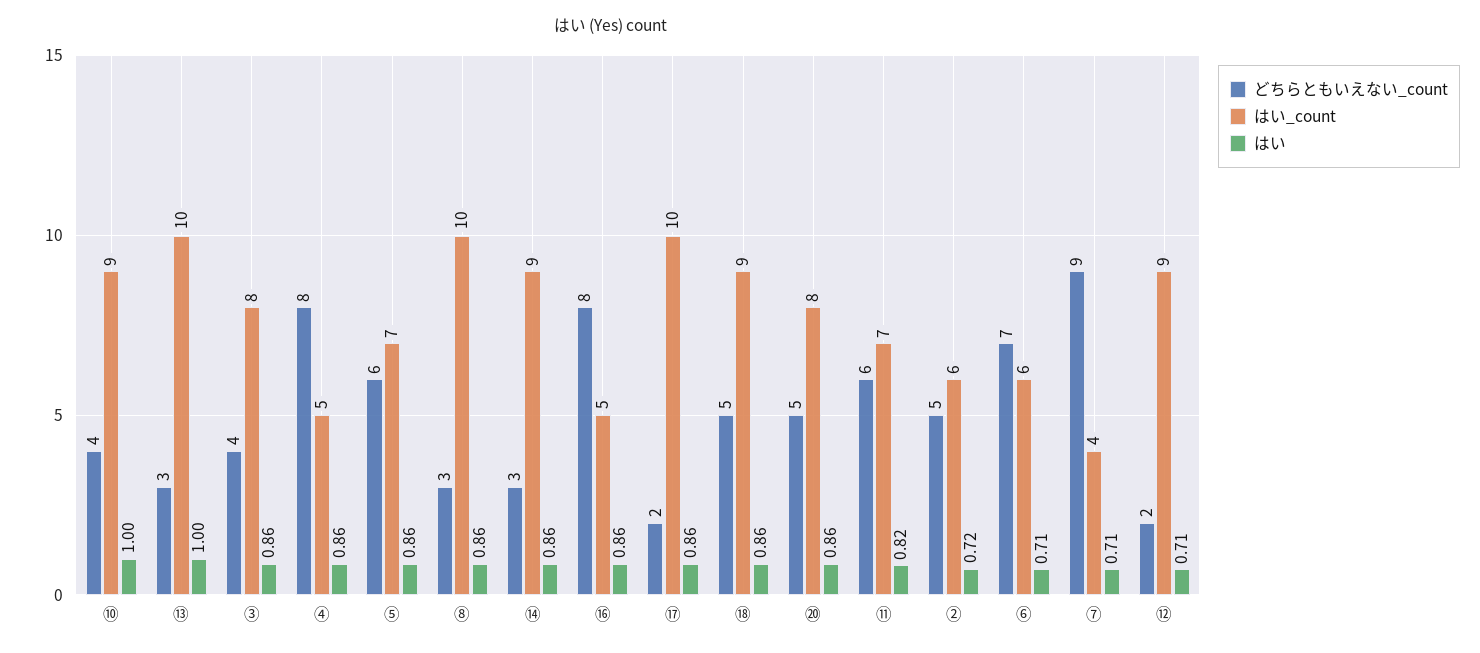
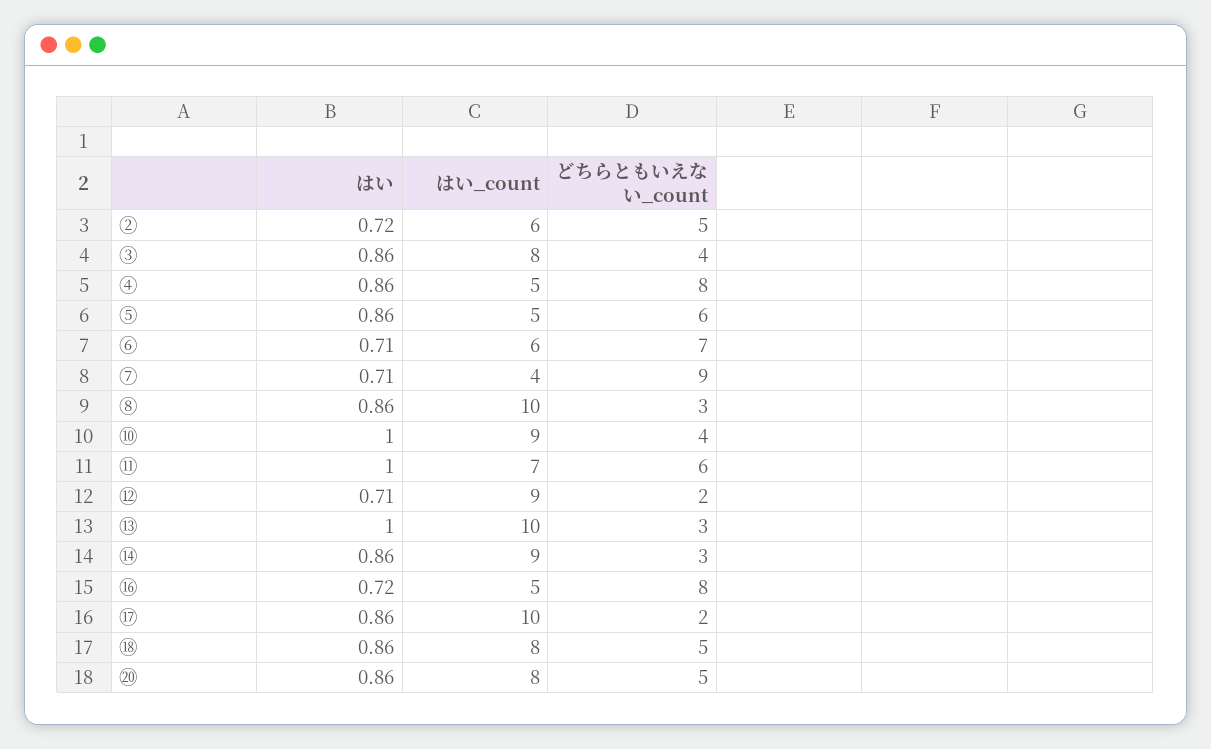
  {
    "どちらともいえない_count": {
      "⑩": 4,
      "⑬": 3,
      "③": 4,
      "④": 8,
      "⑤": 6,
      "⑧": 3,
      "⑭": 3,
      "⑯": 8,
      "⑰": 2,
      "⑱": 5,
      "⑳": 5,
      "⑪": 6,
      "②": 5,
      "⑥": 7,
      "⑦": 9,
      "⑫": 2
    },
    "はい_count": {
      "⑩": 9,
      "⑬": 10,
      "③": 8,
      "④": 5,
-     "⑤": 7,
+     "⑤": 5,
      "⑧": 10,
      "⑭": 9,
      "⑯": 5,
      "⑰": 10,
-     "⑱": 9,
+     "⑱": 8,
      "⑳": 8,
      "⑪": 7,
      "②": 6,
      "⑥": 6,
      "⑦": 4,
      "⑫": 9
    },
    "はい": {
      "⑩": 1,
      "⑬": 1,
      "③": 0.86,
      "④": 0.86,
      "⑤": 0.86,
      "⑧": 0.86,
      "⑭": 0.86,
-     "⑯": 0.86,
+     "⑯": 0.72,
      "⑰": 0.86,
      "⑱": 0.86,
      "⑳": 0.86,
-     "⑪": 0.82,
+     "⑪": 1,
      "②": 0.72,
      "⑥": 0.71,
      "⑦": 0.71,
      "⑫": 0.71
    }
  }

